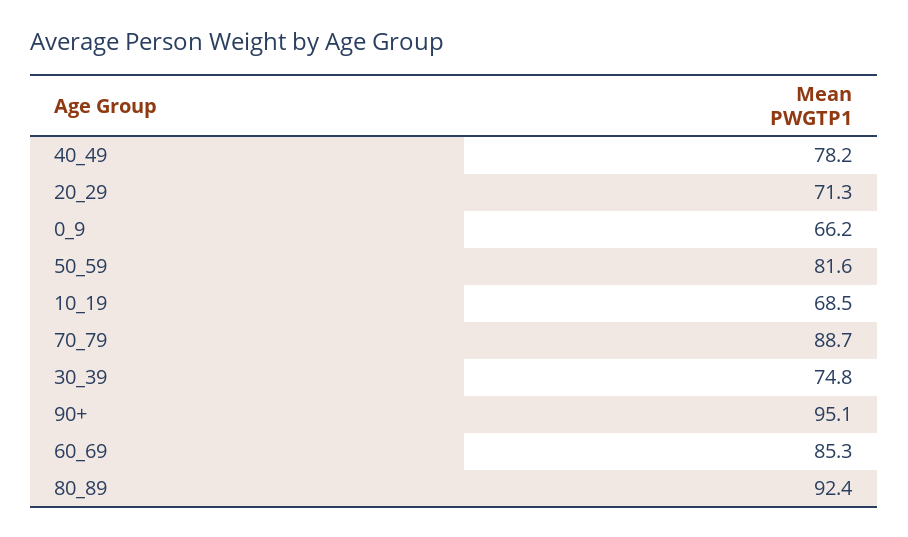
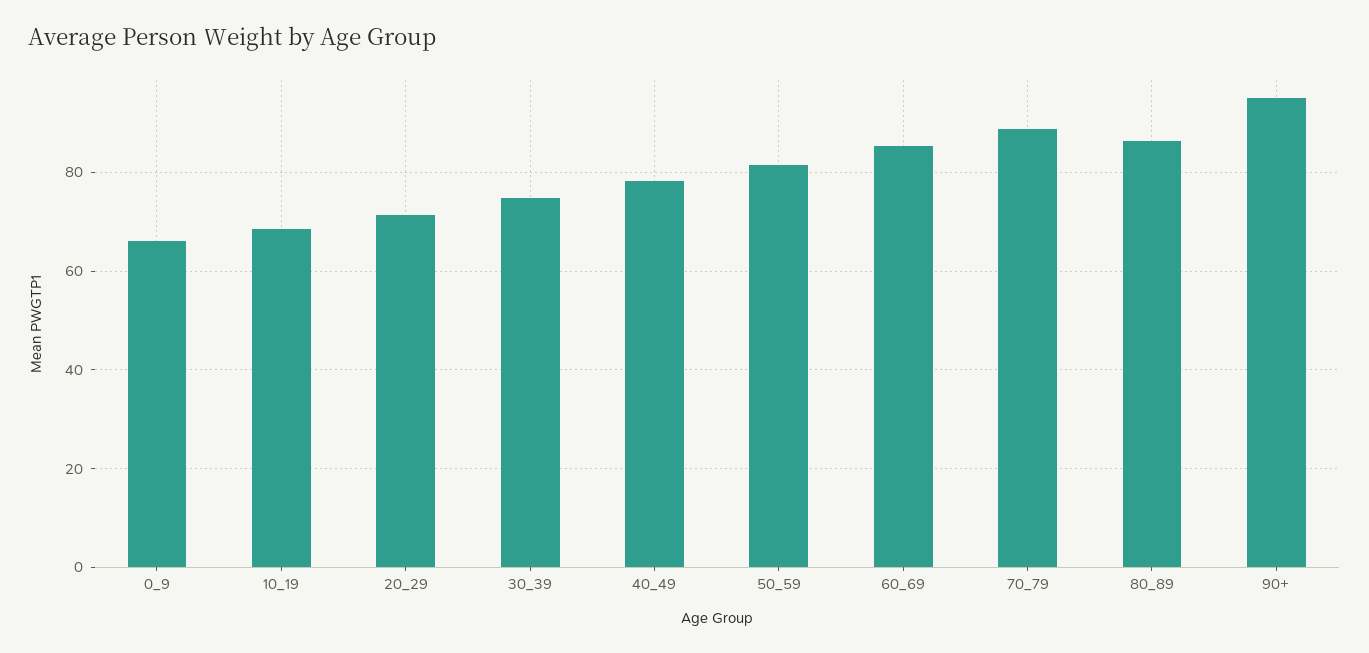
  {
    "40_49": 78.2,
    "20_29": 71.3,
    "0_9": 66.2,
    "50_59": 81.6,
    "10_19": 68.5,
    "70_79": 88.7,
    "30_39": 74.8,
    "90+": 95.1,
    "60_69": 85.3,
-   "80_89": 92.4
+   "80_89": 86
  }

